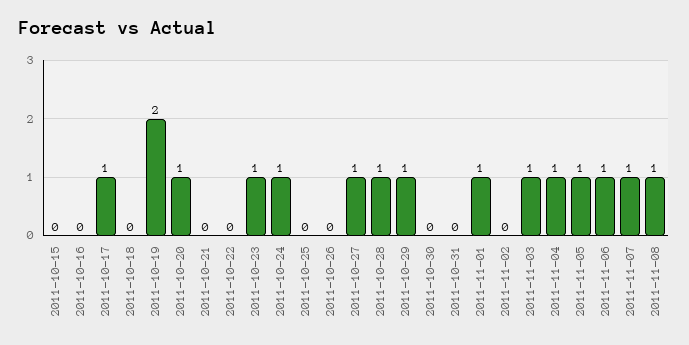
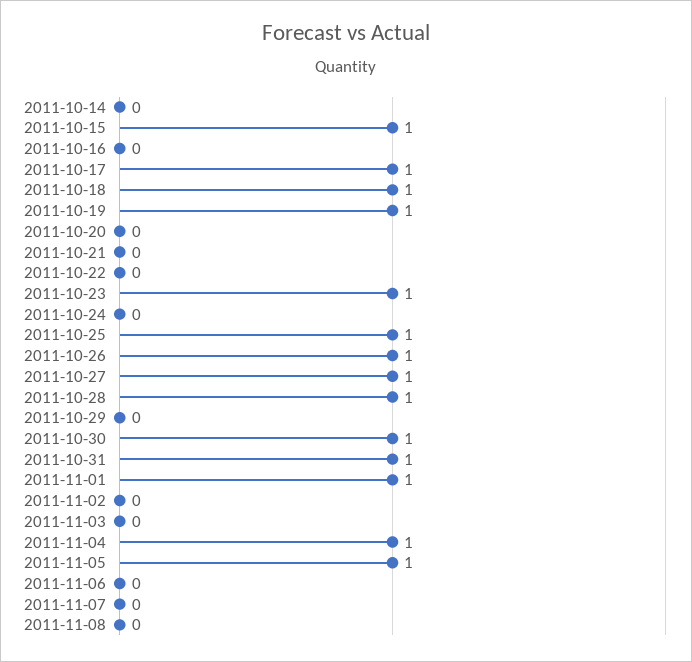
  {
-   "2011-10-15": 0,
+   "2011-10-15": 1,
    "2011-10-16": 0,
    "2011-10-17": 1,
-   "2011-10-18": 0,
+   "2011-10-18": 1,
-   "2011-10-19": 2,
+   "2011-10-19": 1,
-   "2011-10-20": 1,
+   "2011-10-20": 0,
    "2011-10-21": 0,
    "2011-10-22": 0,
    "2011-10-23": 1,
-   "2011-10-24": 1,
+   "2011-10-24": 0,
-   "2011-10-25": 0,
+   "2011-10-25": 1,
-   "2011-10-26": 0,
+   "2011-10-26": 1,
    "2011-10-27": 1,
    "2011-10-28": 1,
-   "2011-10-29": 1,
+   "2011-10-29": 0,
-   "2011-10-30": 0,
+   "2011-10-30": 1,
-   "2011-10-31": 0,
+   "2011-10-31": 1,
    "2011-11-01": 1,
    "2011-11-02": 0,
-   "2011-11-03": 1,
+   "2011-11-03": 0,
    "2011-11-04": 1,
    "2011-11-05": 1,
-   "2011-11-06": 1,
+   "2011-11-06": 0,
-   "2011-11-07": 1,
+   "2011-11-07": 0,
-   "2011-11-08": 1
+   "2011-11-08": 0,
+   "2011-10-14": 0
  }

